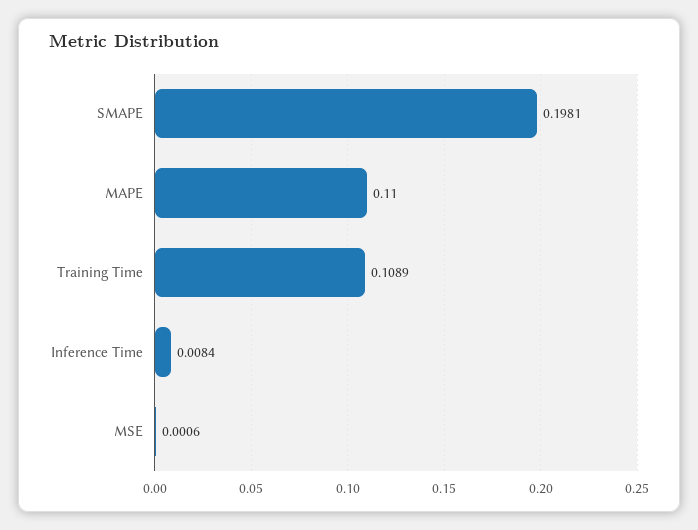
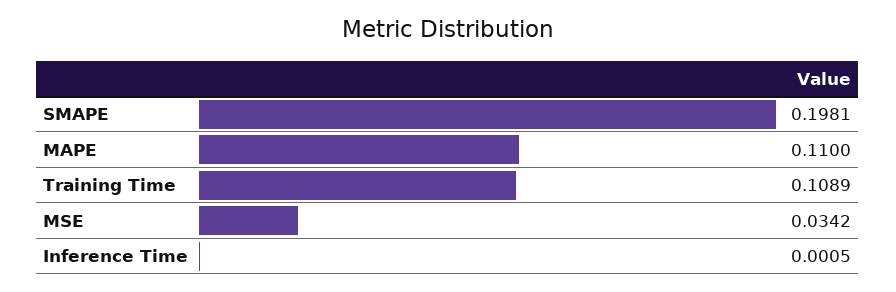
  {
    "SMAPE": 0.1981,
    "MAPE": 0.11,
    "Training Time": 0.1089,
-   "Inference Time": 0.0084,
+   "Inference Time": 0.0005,
-   "MSE": 0.0006
+   "MSE": 0.0342
  }

